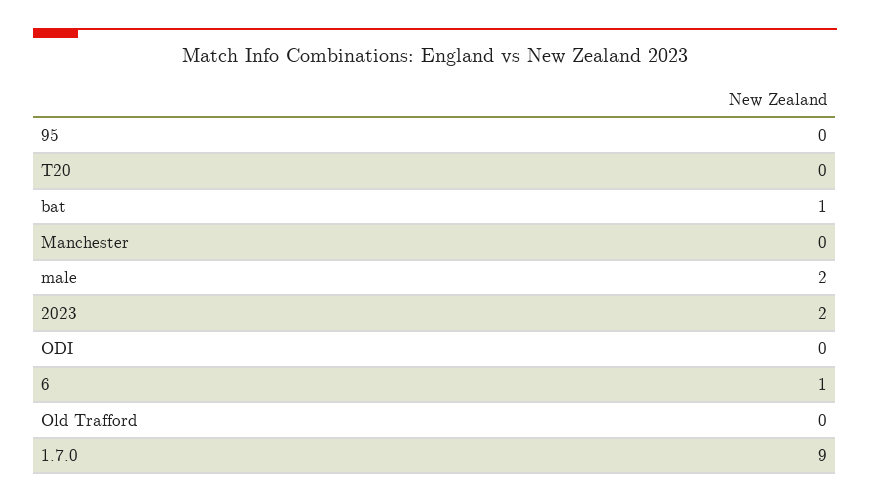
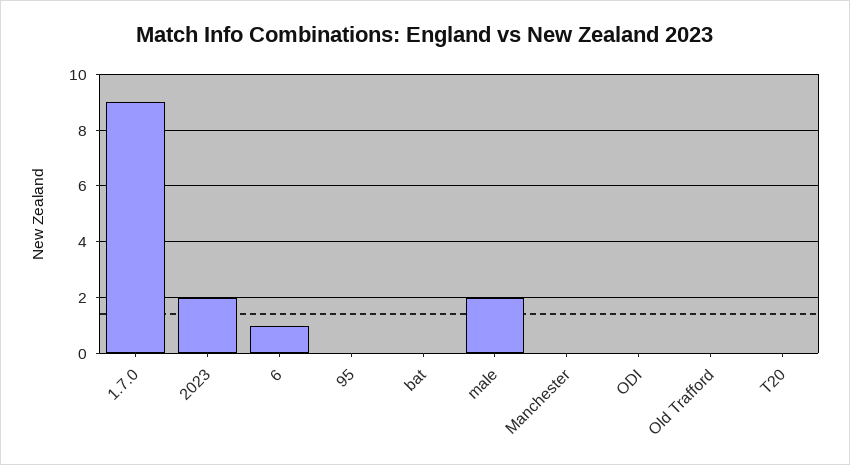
  {
    "95": 0,
    "T20": 0,
-   "bat": 1,
+   "bat": 0,
    "Manchester": 0,
    "male": 2,
    "2023": 2,
    "ODI": 0,
    "6": 1,
    "Old Trafford": 0,
    "1.7.0": 9
  }

